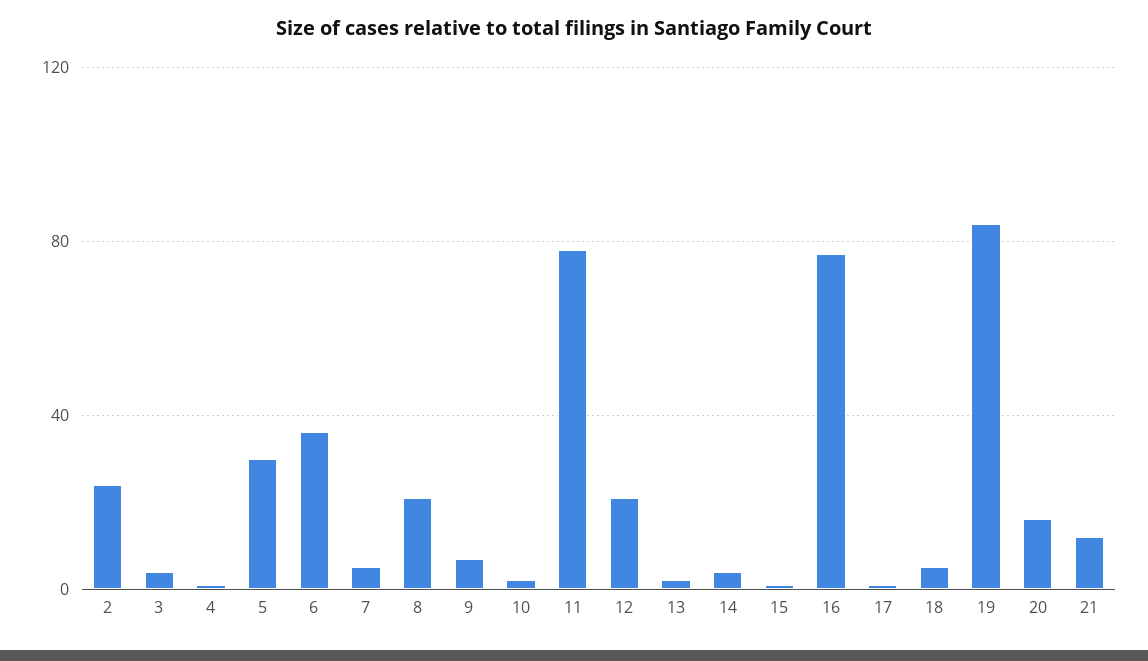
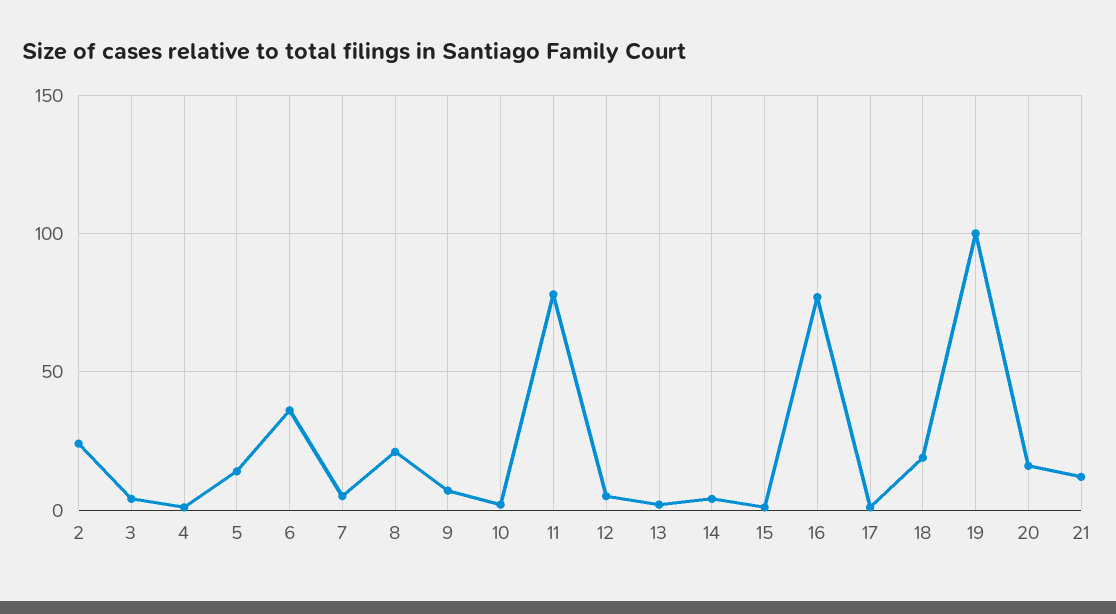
  {
    "2": 25,
    "3": 5,
    "4": 0,
-   "5": 30,
+   "5": 15,
    "6": 35,
    "7": 5,
    "8": 20,
    "9": 5,
    "10": 0,
    "11": 80,
-   "12": 20,
+   "12": 5,
    "13": 0,
    "14": 5,
    "15": 0,
    "16": 75,
    "17": 0,
-   "18": 5,
+   "18": 20,
-   "19": 85,
+   "19": 100,
    "20": 15,
    "21": 10
  }

